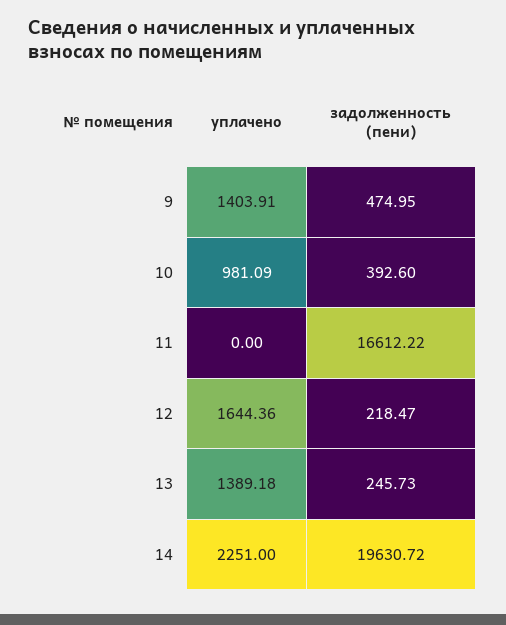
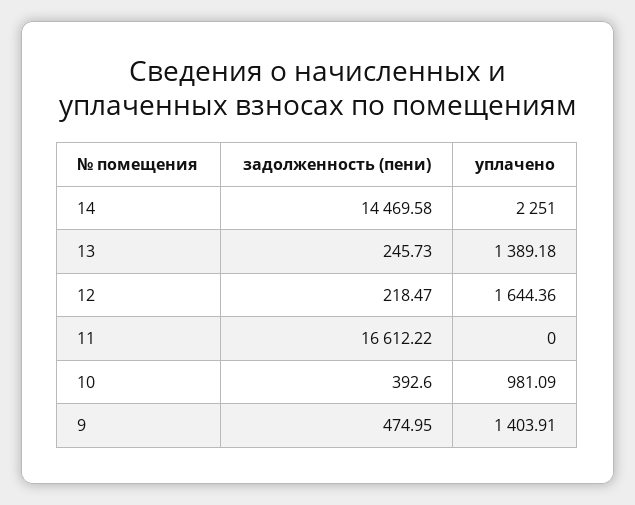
  {
    "уплачено": {
      "9": 1403.91,
      "10": 981.09,
      "11": 0,
      "12": 1644.36,
      "13": 1389.18,
      "14": 2251
    },
    "задолженность (пени)": {
      "9": 474.95,
      "10": 392.6,
      "11": 16612.22,
      "12": 218.47,
      "13": 245.73,
-     "14": 19630.72
+     "14": 14469.58
    }
  }

